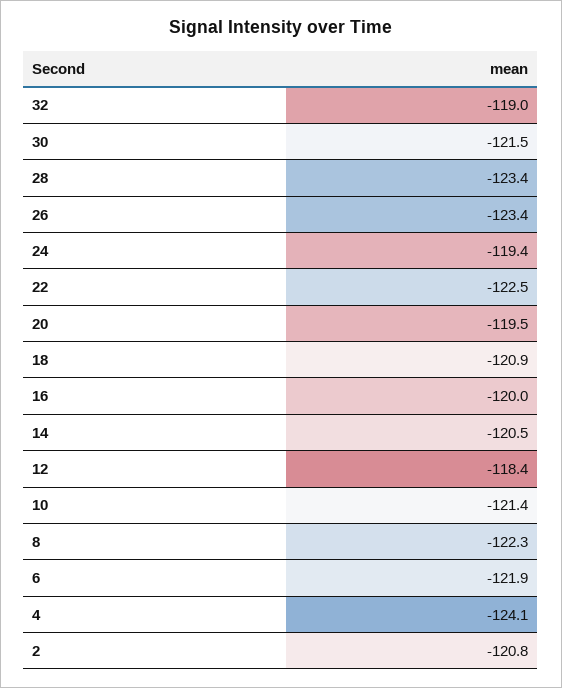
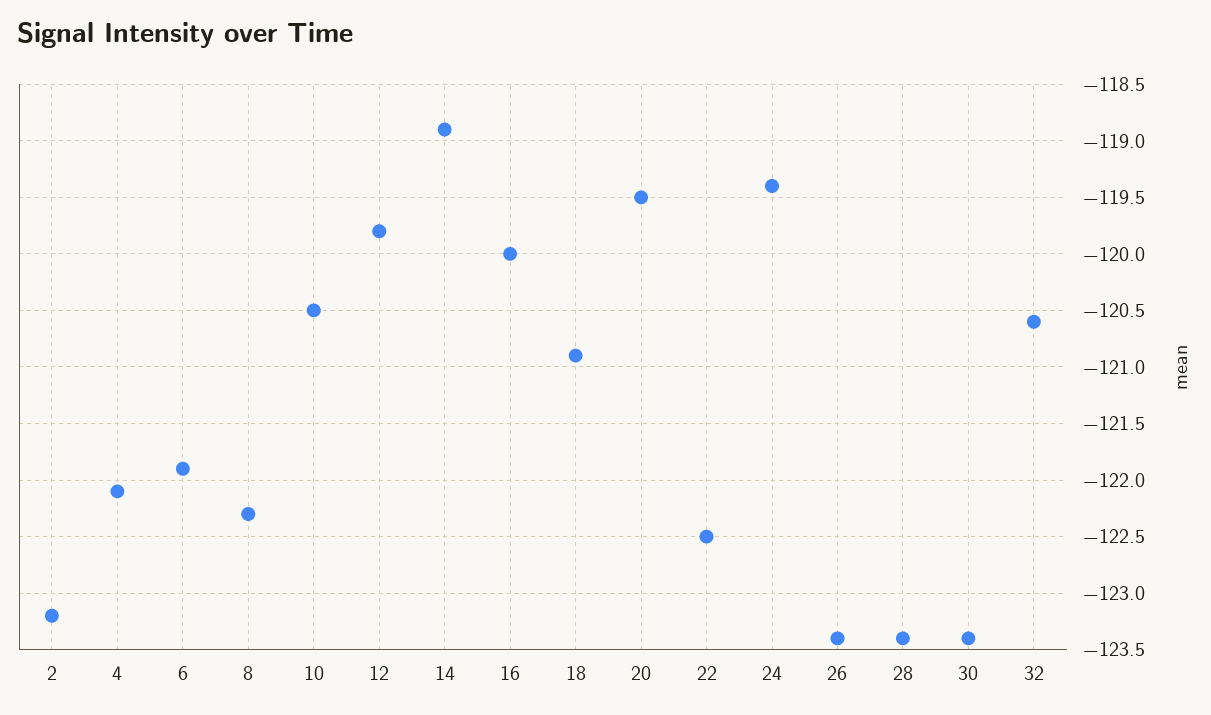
  {
-   "32": -119,
+   "32": -120.6,
-   "30": -121.5,
+   "30": -123.4,
    "28": -123.4,
    "26": -123.4,
    "24": -119.4,
    "22": -122.5,
    "20": -119.5,
    "18": -120.9,
    "16": -120,
-   "14": -120.5,
+   "14": -118.9,
-   "12": -118.4,
+   "12": -119.8,
-   "10": -121.4,
+   "10": -120.5,
    "8": -122.3,
    "6": -121.9,
-   "4": -124.1,
+   "4": -122.1,
-   "2": -120.8
+   "2": -123.2
  }

